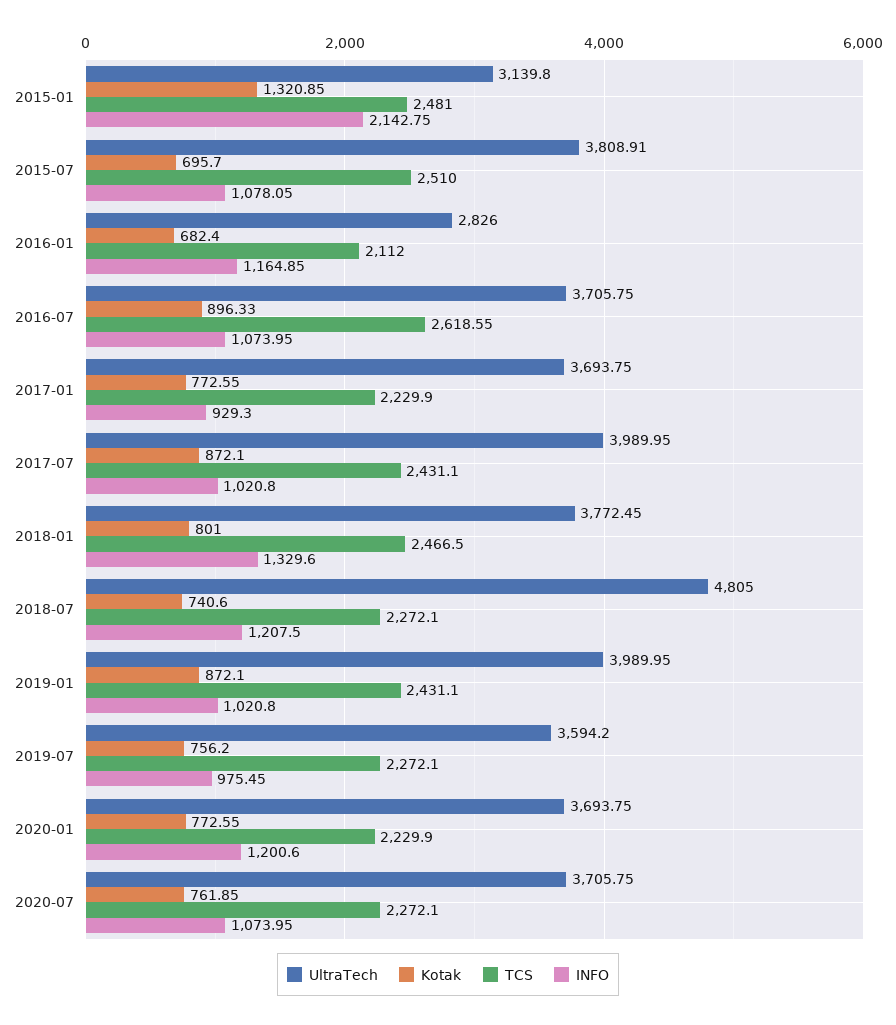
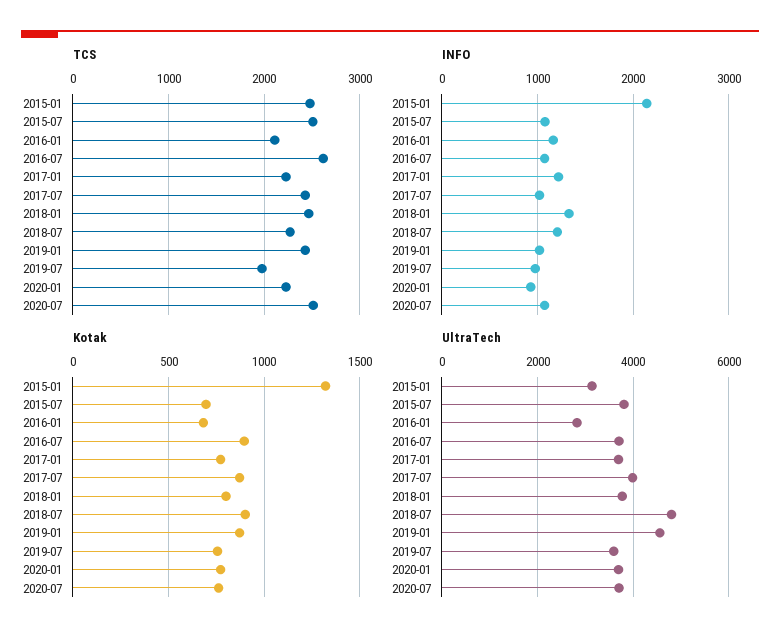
  {
    "UltraTech": {
      "2015-01": 3139.8,
      "2015-07": 3808.91,
      "2016-01": 2826,
      "2016-07": 3705.75,
      "2017-01": 3693.75,
      "2017-07": 3989.95,
      "2018-01": 3772.45,
      "2018-07": 4805,
-     "2019-01": 3989.95,
+     "2019-01": 4600,
      "2019-07": 3594.2,
      "2020-01": 3693.75,
      "2020-07": 3705.75
    },
    "Kotak": {
      "2015-01": 1320.85,
      "2015-07": 695.7,
      "2016-01": 682.4,
      "2016-07": 896.33,
      "2017-01": 772.55,
      "2017-07": 872.1,
      "2018-01": 801,
-     "2018-07": 740.6,
+     "2018-07": 900,
      "2019-01": 872.1,
      "2019-07": 756.2,
      "2020-01": 772.55,
      "2020-07": 761.85
    },
    "TCS": {
      "2015-01": 2481,
      "2015-07": 2510,
      "2016-01": 2112,
      "2016-07": 2618.55,
      "2017-01": 2229.9,
      "2017-07": 2431.1,
      "2018-01": 2466.5,
      "2018-07": 2272.1,
      "2019-01": 2431.1,
-     "2019-07": 2272.1,
+     "2019-07": 2000,
      "2020-01": 2229.9,
-     "2020-07": 2272.1
+     "2020-07": 2500
    },
    "INFO": {
      "2015-01": 2142.75,
      "2015-07": 1078.05,
      "2016-01": 1164.85,
      "2016-07": 1073.95,
-     "2017-01": 929.3,
+     "2017-01": 1200,
      "2017-07": 1020.8,
      "2018-01": 1329.6,
      "2018-07": 1207.5,
      "2019-01": 1020.8,
      "2019-07": 975.45,
-     "2020-01": 1200.6,
+     "2020-01": 900,
      "2020-07": 1073.95
    }
  }

